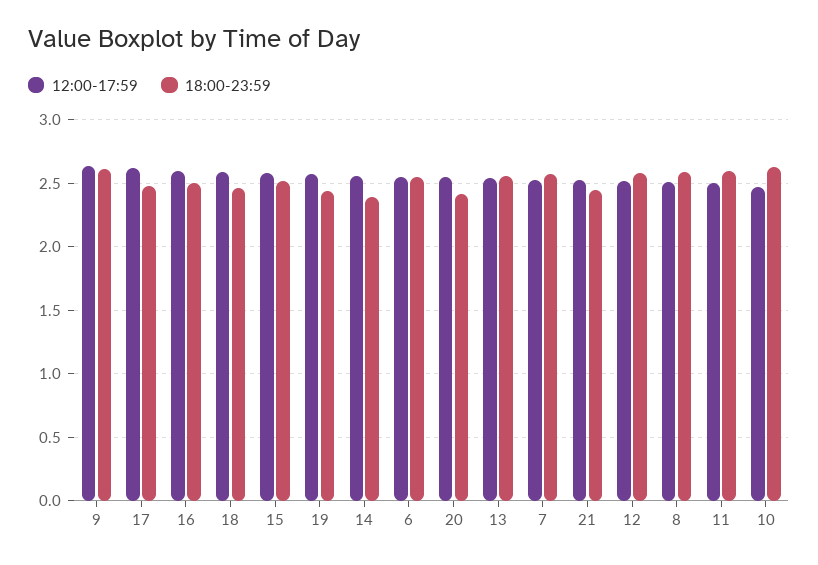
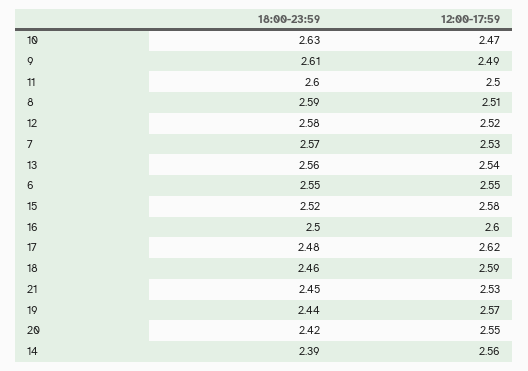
  {
    "12:00-17:59": {
-     "9": 2.65,
+     "9": 2.49,
      "17": 2.62,
      "16": 2.6,
      "18": 2.59,
      "15": 2.58,
      "19": 2.57,
      "14": 2.56,
      "6": 2.55,
      "20": 2.55,
      "13": 2.54,
      "7": 2.53,
      "21": 2.53,
      "12": 2.52,
      "8": 2.51,
      "11": 2.5,
      "10": 2.47
    },
    "18:00-23:59": {
      "9": 2.61,
      "17": 2.48,
      "16": 2.5,
      "18": 2.46,
      "15": 2.52,
      "19": 2.44,
      "14": 2.39,
      "6": 2.55,
      "20": 2.42,
      "13": 2.56,
      "7": 2.57,
      "21": 2.45,
      "12": 2.58,
      "8": 2.59,
      "11": 2.6,
      "10": 2.63
    }
  }

